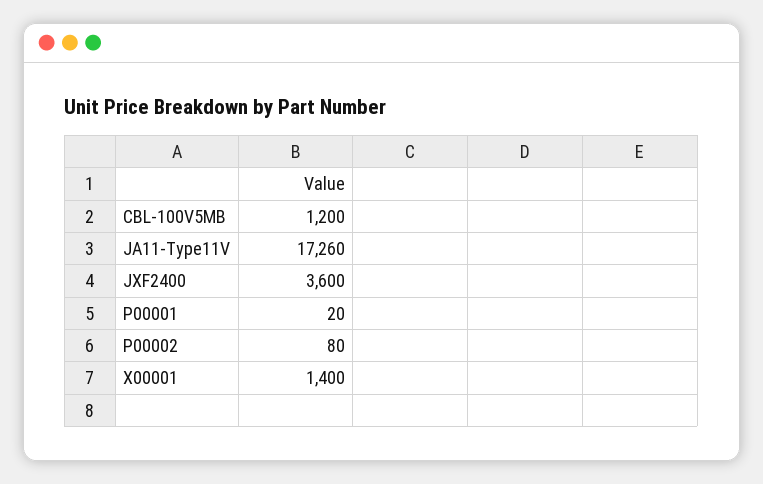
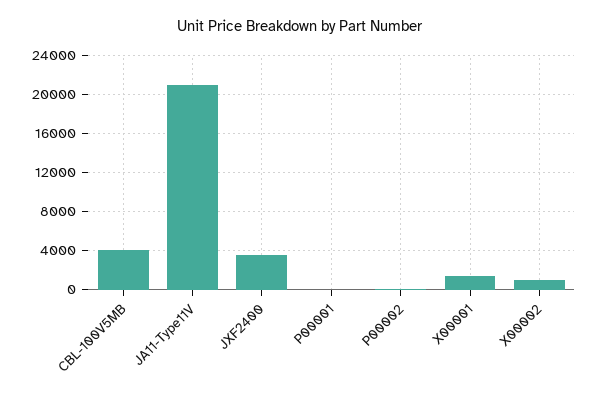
  {
-   "CBL-100V5MB": 1200,
+   "CBL-100V5MB": 4000,
-   "JA11-Type11V": 17260,
+   "JA11-Type11V": 21000,
    "JXF2400": 3600,
    "P00001": 20,
    "P00002": 80,
-   "X00001": 1400
+   "X00001": 1400,
+   "X00002": 1000
  }

